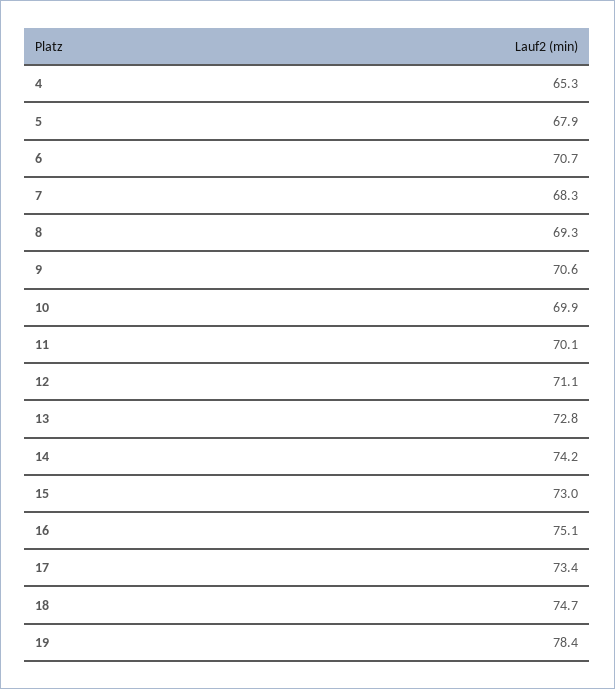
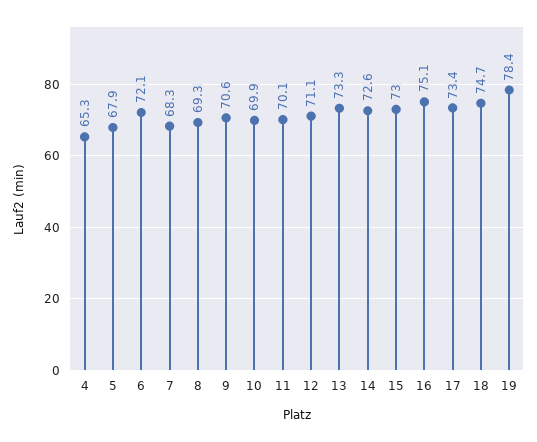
  {
    "4": 65.3,
    "5": 67.9,
-   "6": 70.7,
+   "6": 72.1,
    "7": 68.3,
    "8": 69.3,
    "9": 70.6,
    "10": 69.9,
    "11": 70.1,
    "12": 71.1,
-   "13": 72.8,
+   "13": 73.3,
-   "14": 74.2,
+   "14": 72.6,
    "15": 73,
    "16": 75.1,
    "17": 73.4,
    "18": 74.7,
    "19": 78.4
  }

